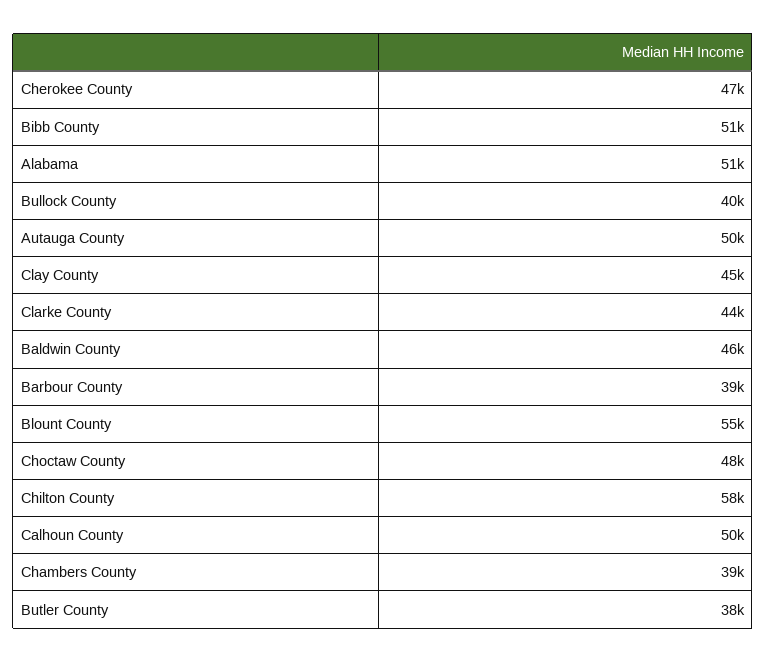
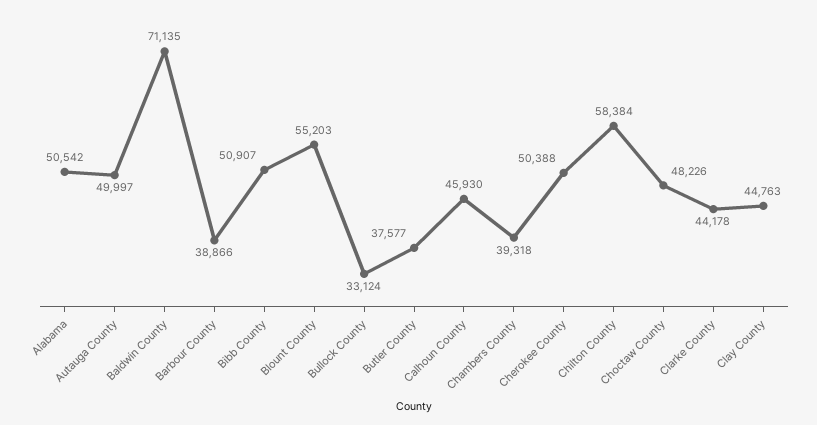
  {
-   "Cherokee County": 47000,
+   "Cherokee County": 50388,
    "Bibb County": 50907,
    "Alabama": 50542,
-   "Bullock County": 40000,
+   "Bullock County": 33124,
    "Autauga County": 49997,
    "Clay County": 44763,
    "Clarke County": 44178,
-   "Baldwin County": 46000,
+   "Baldwin County": 71135,
    "Barbour County": 38866,
    "Blount County": 55203,
    "Choctaw County": 48226,
    "Chilton County": 58384,
-   "Calhoun County": 50000,
+   "Calhoun County": 45930,
    "Chambers County": 39318,
    "Butler County": 37577
  }

